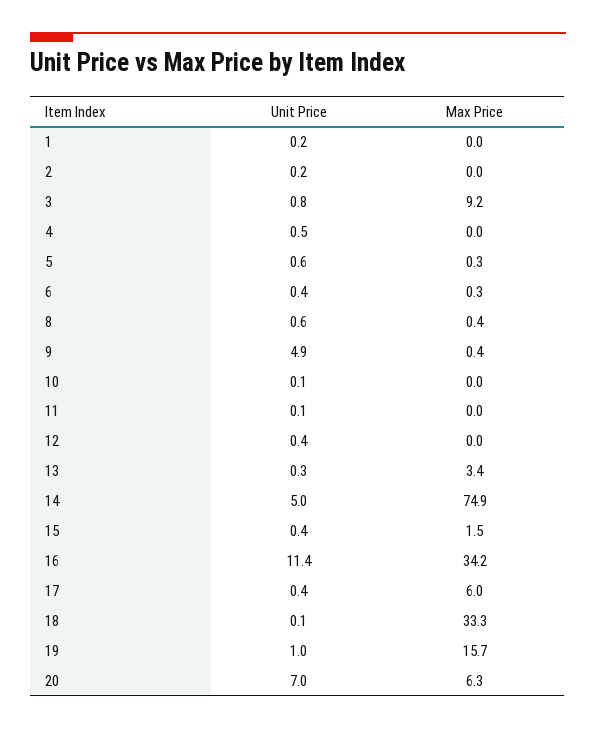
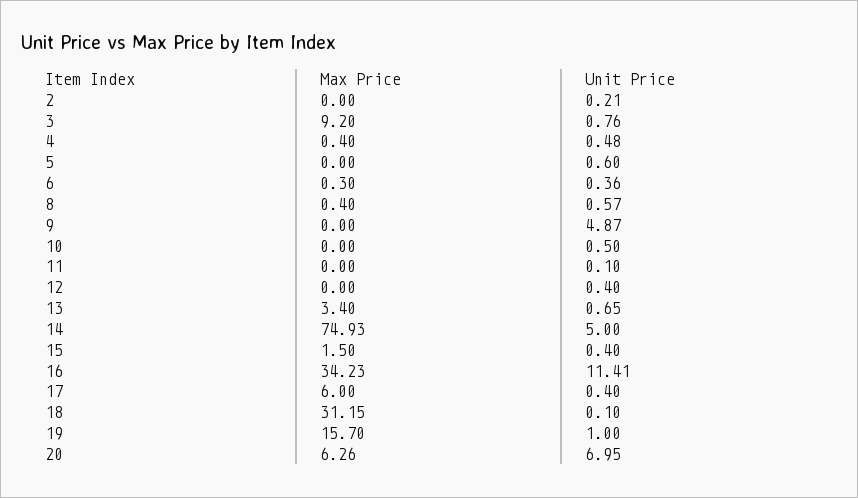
  {
    "Unit Price": {
-     "1": 0.2,
      "2": 0.21,
      "3": 0.76,
      "4": 0.48,
      "5": 0.6,
      "6": 0.36,
      "8": 0.57,
      "9": 4.87,
-     "10": 0.1,
+     "10": 0.5,
      "11": 0.1,
      "12": 0.4,
-     "13": 0.3,
+     "13": 0.65,
      "14": 5,
      "15": 0.4,
      "16": 11.41,
      "17": 0.4,
      "18": 0.1,
      "19": 1,
      "20": 6.95
    },
    "Max Price": {
-     "1": 0,
      "2": 0,
      "3": 9.2,
-     "4": 0,
+     "4": 0.4,
-     "5": 0.3,
+     "5": 0,
      "6": 0.3,
      "8": 0.4,
-     "9": 0.4,
+     "9": 0,
      "10": 0,
      "11": 0,
      "12": 0,
      "13": 3.4,
      "14": 74.93,
      "15": 1.5,
      "16": 34.23,
      "17": 6,
-     "18": 33.3,
+     "18": 31.15,
      "19": 15.7,
      "20": 6.26
    }
  }

